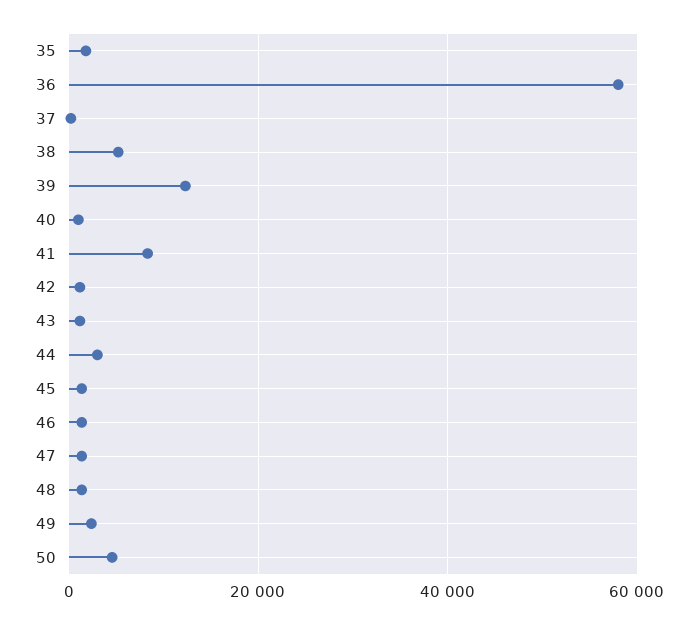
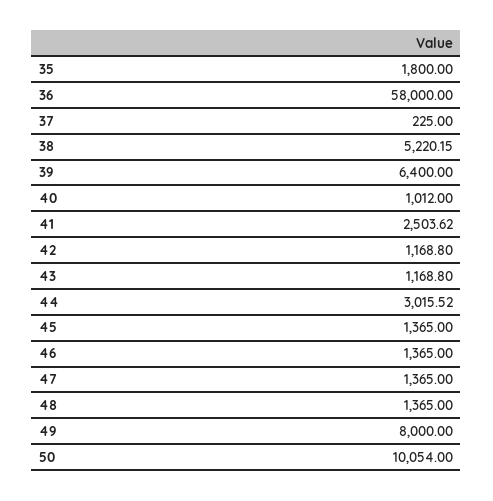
  {
    "35": 1800,
    "36": 58000,
    "37": 225,
    "38": 5220.15,
-   "39": 12000,
+   "39": 6400,
    "40": 1012,
-   "41": 8000,
+   "41": 2503.62,
    "42": 1168.8,
    "43": 1168.8,
    "44": 3015.52,
    "45": 1365,
    "46": 1365,
    "47": 1365,
    "48": 1365,
-   "49": 2000,
+   "49": 8000,
-   "50": 4000
+   "50": 10054
  }

